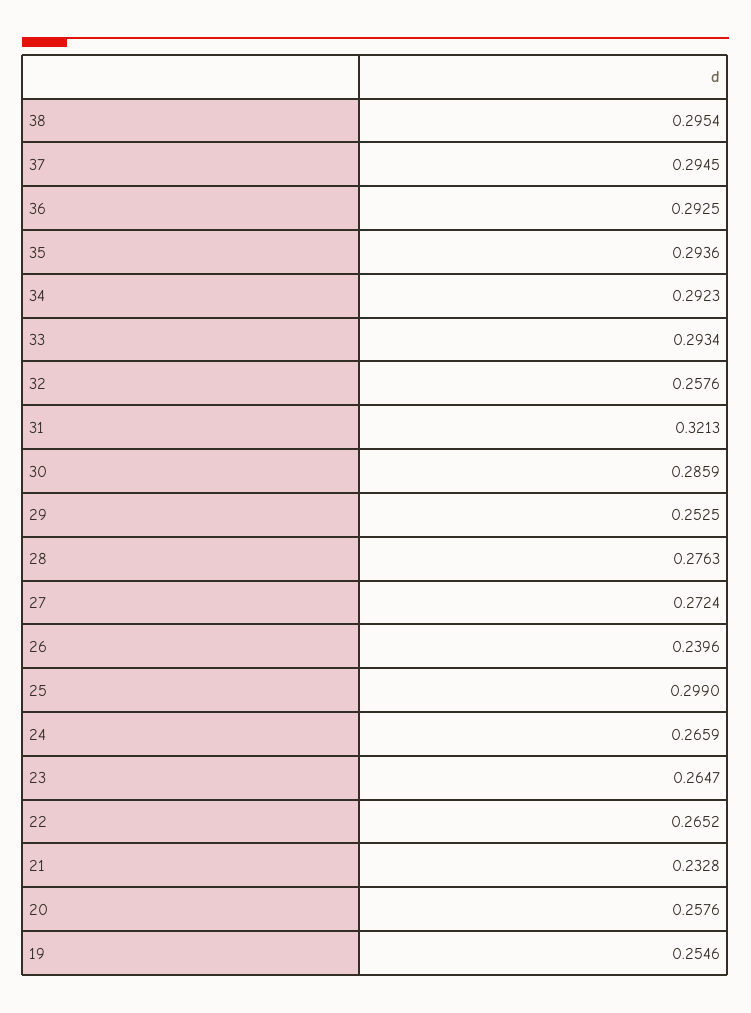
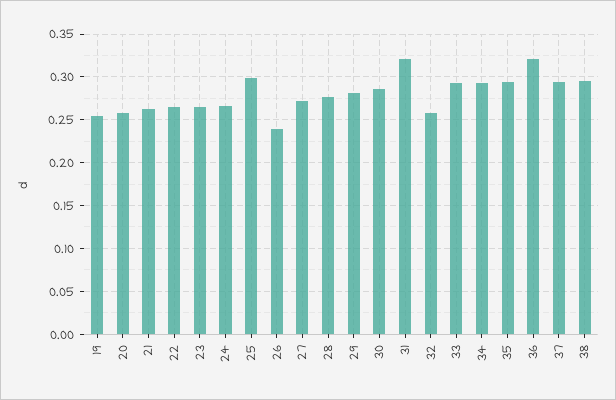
  {
    "38": 0.2954,
    "37": 0.2945,
-   "36": 0.2925,
+   "36": 0.32,
    "35": 0.2936,
    "34": 0.2923,
    "33": 0.2934,
    "32": 0.2576,
    "31": 0.3213,
    "30": 0.2859,
-   "29": 0.2525,
+   "29": 0.28,
    "28": 0.2763,
    "27": 0.2724,
    "26": 0.2396,
    "25": 0.299,
    "24": 0.2659,
    "23": 0.2647,
    "22": 0.2652,
-   "21": 0.2328,
+   "21": 0.26,
    "20": 0.2576,
    "19": 0.2546
  }

